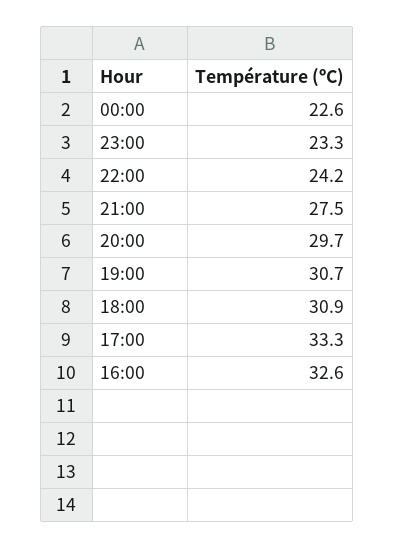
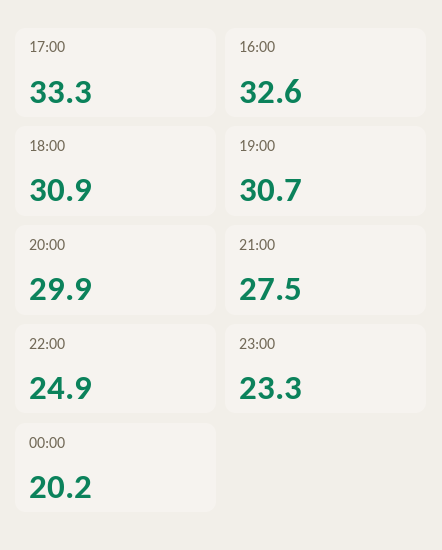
  {
-   "00:00": 22.6,
+   "00:00": 20.2,
    "23:00": 23.3,
-   "22:00": 24.2,
+   "22:00": 24.9,
    "21:00": 27.5,
-   "20:00": 29.7,
+   "20:00": 29.9,
    "19:00": 30.7,
    "18:00": 30.9,
    "17:00": 33.3,
    "16:00": 32.6
  }

